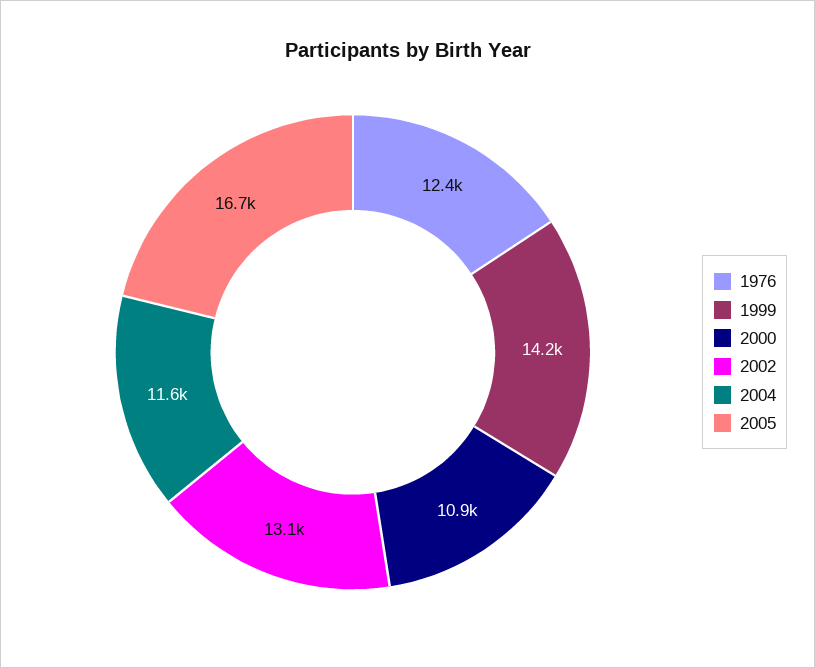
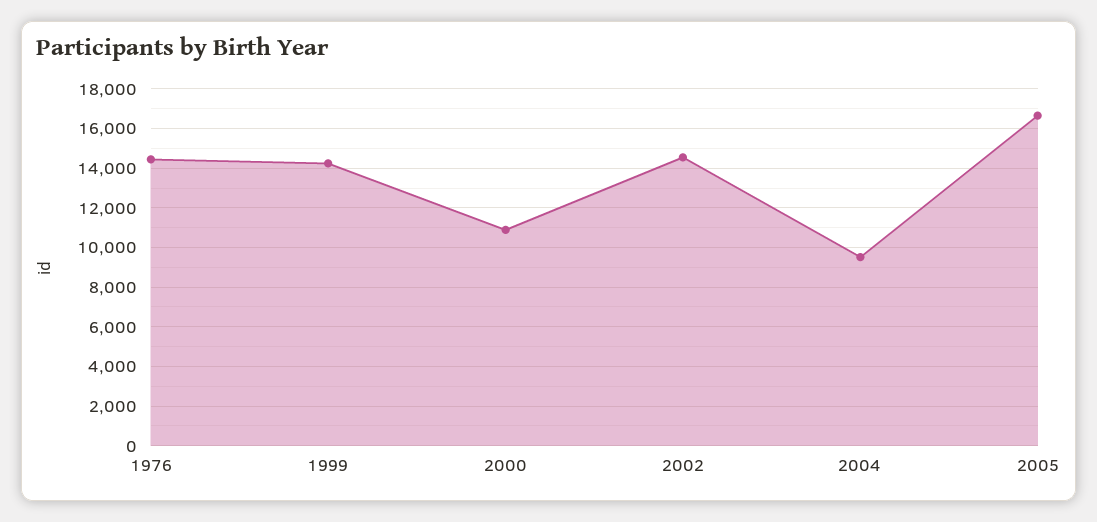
  {
-   "1976": 12400,
+   "1976": 14500,
    "1999": 14200,
    "2000": 10900,
-   "2002": 13100,
+   "2002": 14500,
-   "2004": 11600,
+   "2004": 9500,
    "2005": 16700
  }

